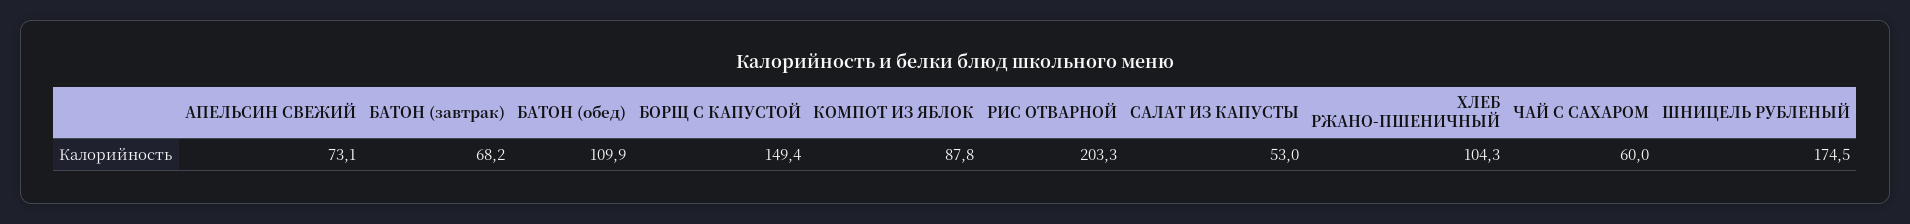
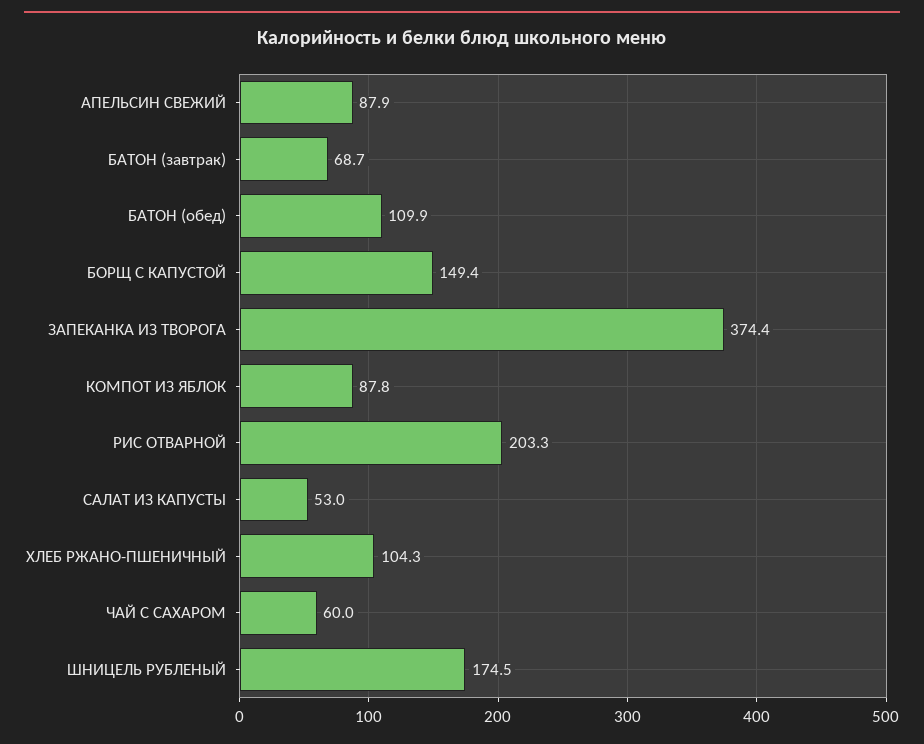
  {
-   "АПЕЛЬСИН СВЕЖИЙ": 73.1,
+   "АПЕЛЬСИН СВЕЖИЙ": 87.9,
-   "БАТОН (завтрак)": 68.2,
+   "БАТОН (завтрак)": 68.7,
    "БАТОН (обед)": 109.9,
    "БОРЩ С КАПУСТОЙ": 149.4,
    "КОМПОТ ИЗ ЯБЛОК": 87.8,
    "РИС ОТВАРНОЙ": 203.3,
    "САЛАТ ИЗ КАПУСТЫ": 53,
    "ХЛЕБ РЖАНО-ПШЕНИЧНЫЙ": 104.3,
    "ЧАЙ С САХАРОМ": 60,
-   "ШНИЦЕЛЬ РУБЛЕНЫЙ": 174.5
+   "ШНИЦЕЛЬ РУБЛЕНЫЙ": 174.5,
+   "ЗАПЕКАНКА ИЗ ТВОРОГА": 374.4
  }

